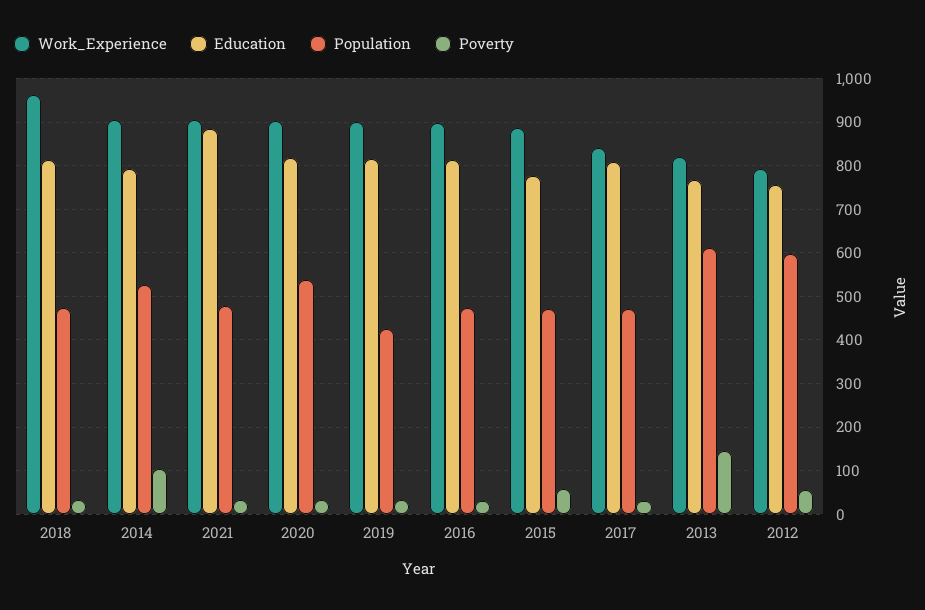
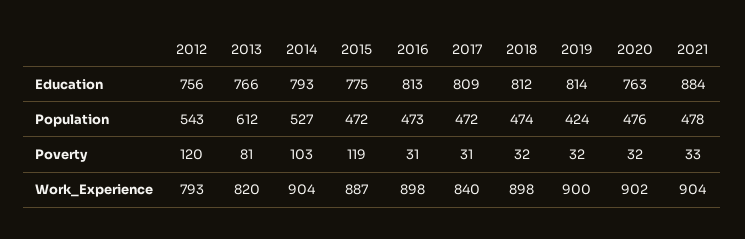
  {
    "Work_Experience": {
-     "2018": 960,
+     "2018": 898,
      "2014": 904,
      "2021": 904,
      "2020": 902,
      "2019": 900,
      "2016": 898,
      "2015": 887,
      "2017": 840,
      "2013": 820,
      "2012": 793
    },
    "Education": {
      "2018": 812,
      "2014": 793,
      "2021": 884,
-     "2020": 820,
+     "2020": 763,
      "2019": 814,
      "2016": 813,
      "2015": 775,
      "2017": 809,
      "2013": 766,
      "2012": 756
    },
    "Population": {
      "2018": 474,
      "2014": 527,
      "2021": 478,
-     "2020": 540,
+     "2020": 476,
      "2019": 424,
      "2016": 473,
      "2015": 472,
      "2017": 472,
      "2013": 612,
-     "2012": 600
+     "2012": 543
    },
    "Poverty": {
      "2018": 32,
      "2014": 103,
      "2021": 33,
      "2020": 32,
      "2019": 32,
      "2016": 31,
-     "2015": 60,
+     "2015": 119,
      "2017": 31,
-     "2013": 140,
+     "2013": 81,
-     "2012": 60
+     "2012": 120
    }
  }

